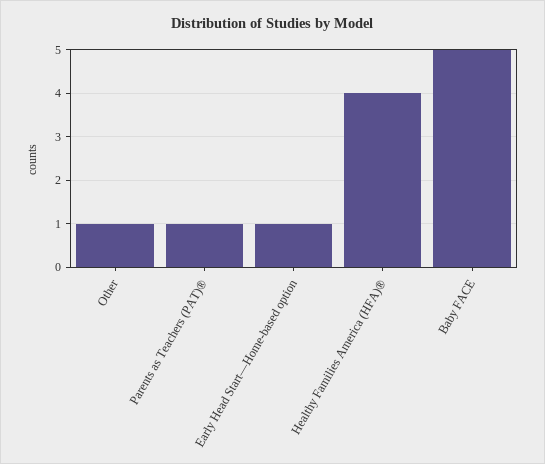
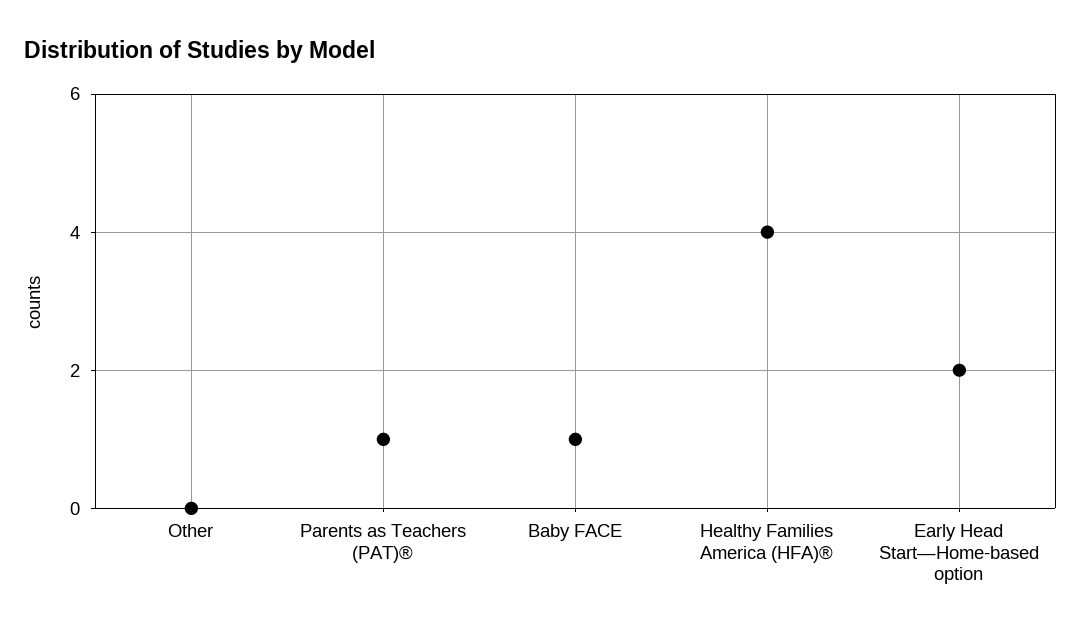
  {
-   "Other": 1,
+   "Other": 0,
    "Parents as Teachers (PAT)®": 1,
-   "Early Head Start—Home-based option": 1,
+   "Early Head Start—Home-based option": 2,
    "Healthy Families America (HFA)®": 4,
-   "Baby FACE": 5
+   "Baby FACE": 1
  }

